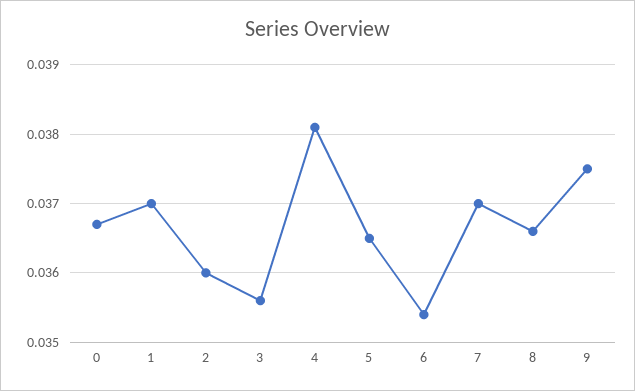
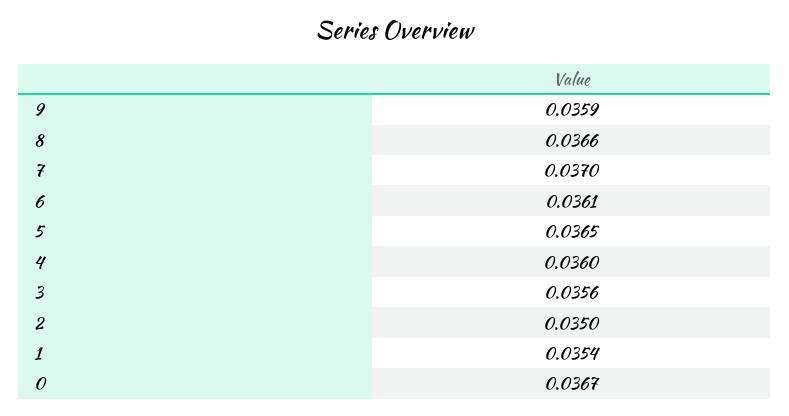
  {
    "0": 0.0367,
-   "1": 0.037,
+   "1": 0.0354,
-   "2": 0.036,
+   "2": 0.035,
    "3": 0.0356,
-   "4": 0.0381,
+   "4": 0.036,
    "5": 0.0365,
-   "6": 0.0354,
+   "6": 0.0361,
    "7": 0.037,
    "8": 0.0366,
-   "9": 0.0375
+   "9": 0.0359
  }

